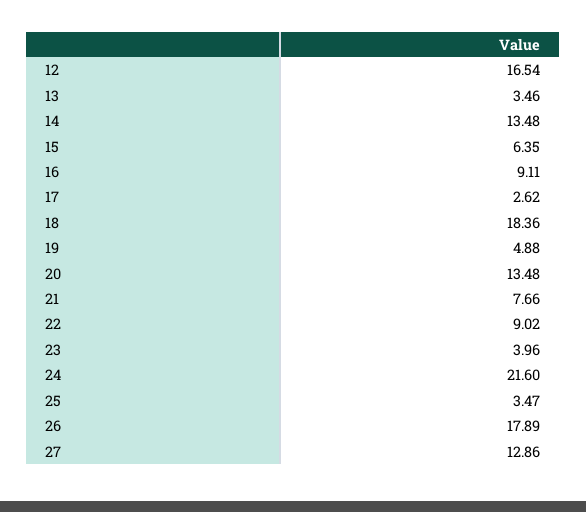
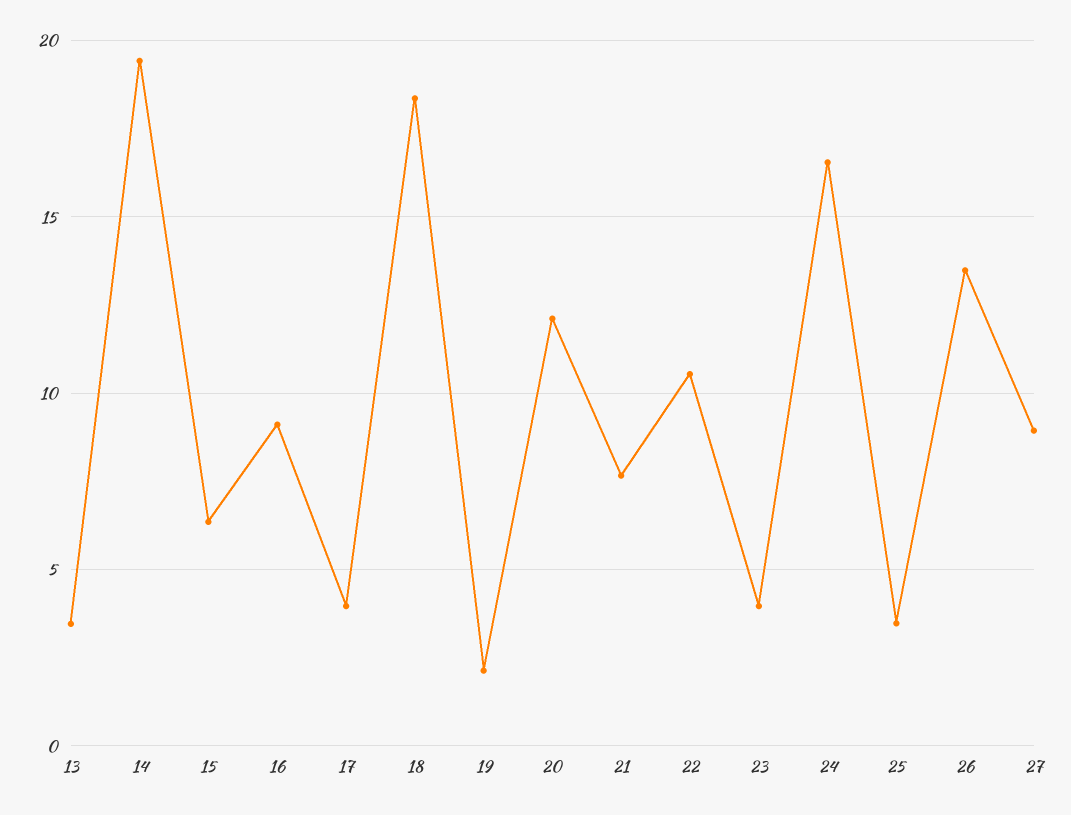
  {
-   "12": 16.54,
    "13": 3.46,
-   "14": 13.48,
+   "14": 19.5,
    "15": 6.35,
    "16": 9.11,
-   "17": 2.62,
+   "17": 4,
    "18": 18.36,
-   "19": 4.88,
+   "19": 2,
-   "20": 13.48,
+   "20": 12,
    "21": 7.66,
-   "22": 9.02,
+   "22": 10.5,
    "23": 3.96,
-   "24": 21.6,
+   "24": 16.5,
    "25": 3.47,
-   "26": 17.89,
+   "26": 13.5,
-   "27": 12.86
+   "27": 9
  }

